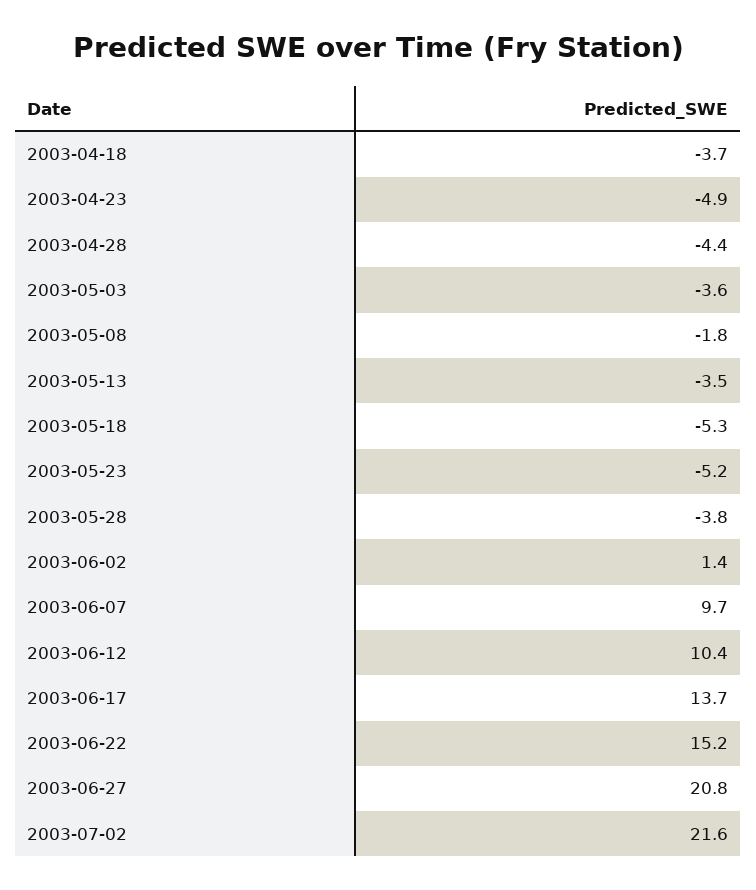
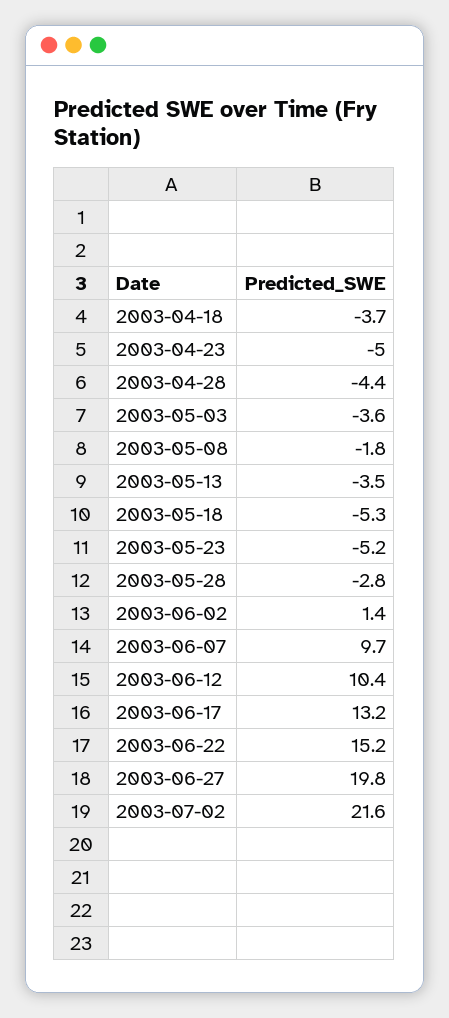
  {
    "2003-04-18": -3.7,
-   "2003-04-23": -4.9,
+   "2003-04-23": -5,
    "2003-04-28": -4.4,
    "2003-05-03": -3.6,
    "2003-05-08": -1.8,
    "2003-05-13": -3.5,
    "2003-05-18": -5.3,
    "2003-05-23": -5.2,
-   "2003-05-28": -3.8,
+   "2003-05-28": -2.8,
    "2003-06-02": 1.4,
    "2003-06-07": 9.7,
    "2003-06-12": 10.4,
-   "2003-06-17": 13.7,
+   "2003-06-17": 13.2,
    "2003-06-22": 15.2,
-   "2003-06-27": 20.8,
+   "2003-06-27": 19.8,
    "2003-07-02": 21.6
  }

